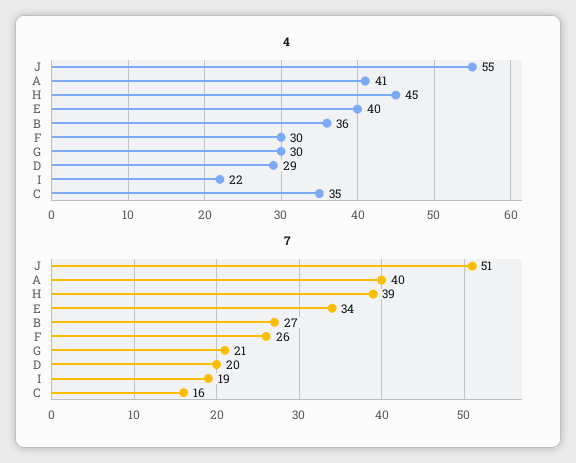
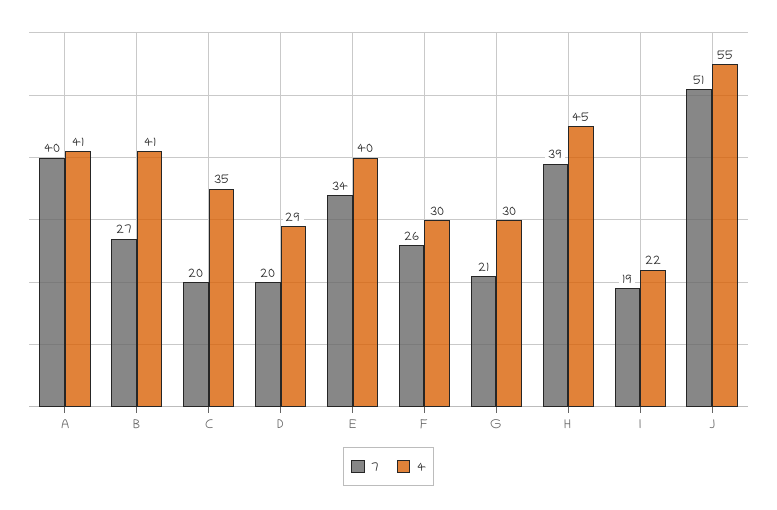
  {
    "4": {
      "J": 55,
      "A": 41,
      "H": 45,
      "E": 40,
-     "B": 36,
+     "B": 41,
      "F": 30,
      "G": 30,
      "D": 29,
      "I": 22,
      "C": 35
    },
    "7": {
      "J": 51,
      "A": 40,
      "H": 39,
      "E": 34,
      "B": 27,
      "F": 26,
      "G": 21,
      "D": 20,
      "I": 19,
-     "C": 16
+     "C": 20
    }
  }

